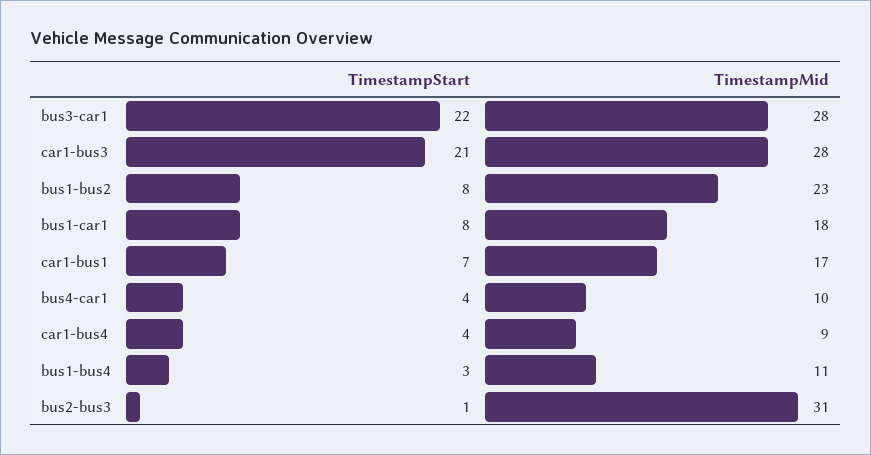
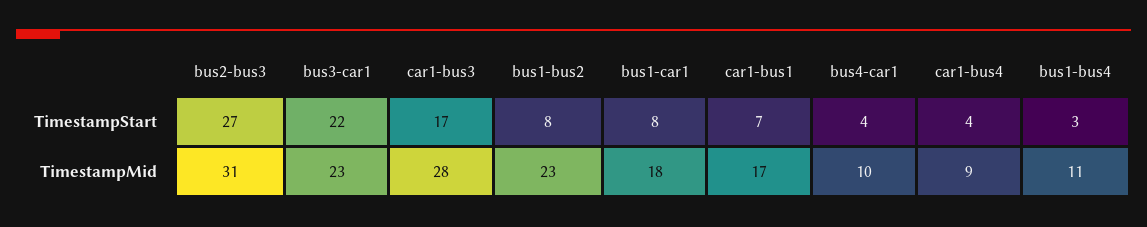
  {
    "TimestampStart": {
      "bus3-car1": 22,
-     "car1-bus3": 21,
+     "car1-bus3": 17,
      "bus1-bus2": 8,
      "bus1-car1": 8,
      "car1-bus1": 7,
      "bus4-car1": 4,
      "car1-bus4": 4,
      "bus1-bus4": 3,
-     "bus2-bus3": 1
+     "bus2-bus3": 27
    },
    "TimestampMid": {
-     "bus3-car1": 28,
+     "bus3-car1": 23,
      "car1-bus3": 28,
      "bus1-bus2": 23,
      "bus1-car1": 18,
      "car1-bus1": 17,
      "bus4-car1": 10,
      "car1-bus4": 9,
      "bus1-bus4": 11,
      "bus2-bus3": 31
    }
  }

